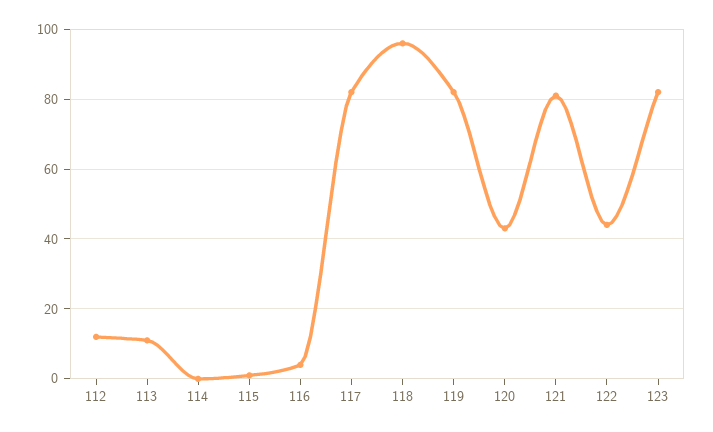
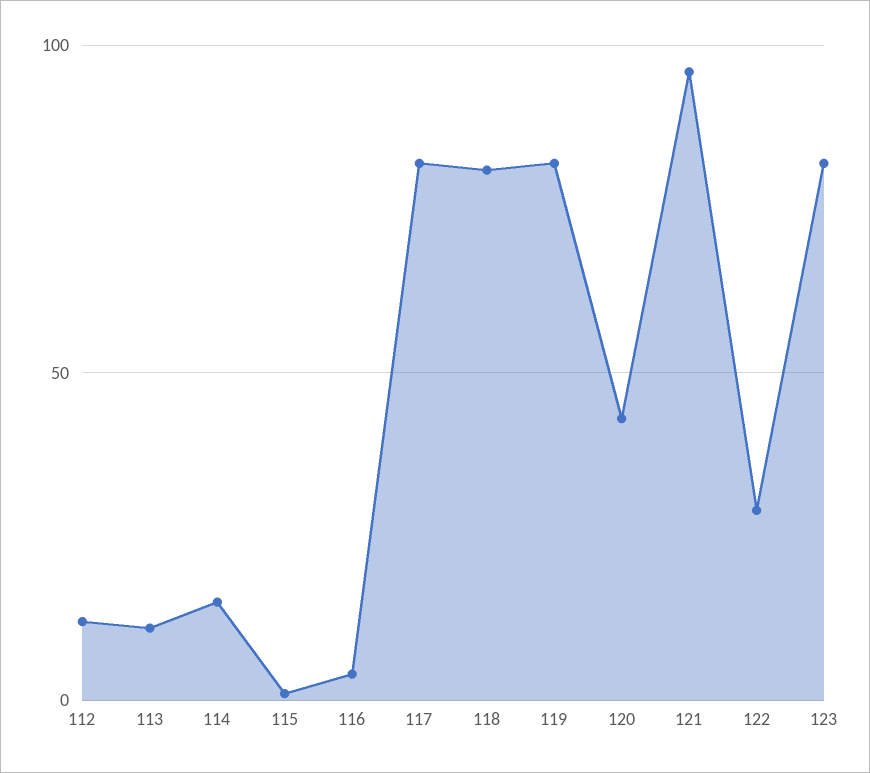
  {
    "112": 10,
    "113": 10,
-   "114": 0,
+   "114": 15,
    "115": 0,
    "116": 5,
    "117": 80,
-   "118": 95,
+   "118": 80,
    "119": 80,
    "120": 45,
-   "121": 80,
+   "121": 95,
-   "122": 45,
+   "122": 30,
    "123": 80
  }

